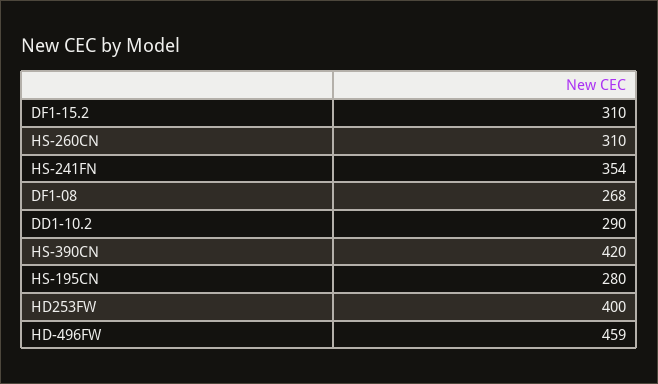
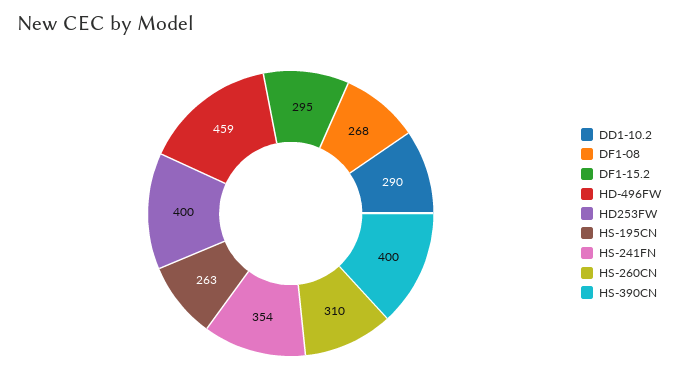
  {
-   "DF1-15.2": 310,
+   "DF1-15.2": 295,
    "HS-260CN": 310,
    "HS-241FN": 354,
    "DF1-08": 268,
    "DD1-10.2": 290,
-   "HS-390CN": 420,
+   "HS-390CN": 400,
-   "HS-195CN": 280,
+   "HS-195CN": 263,
    "HD253FW": 400,
    "HD-496FW": 459
  }

